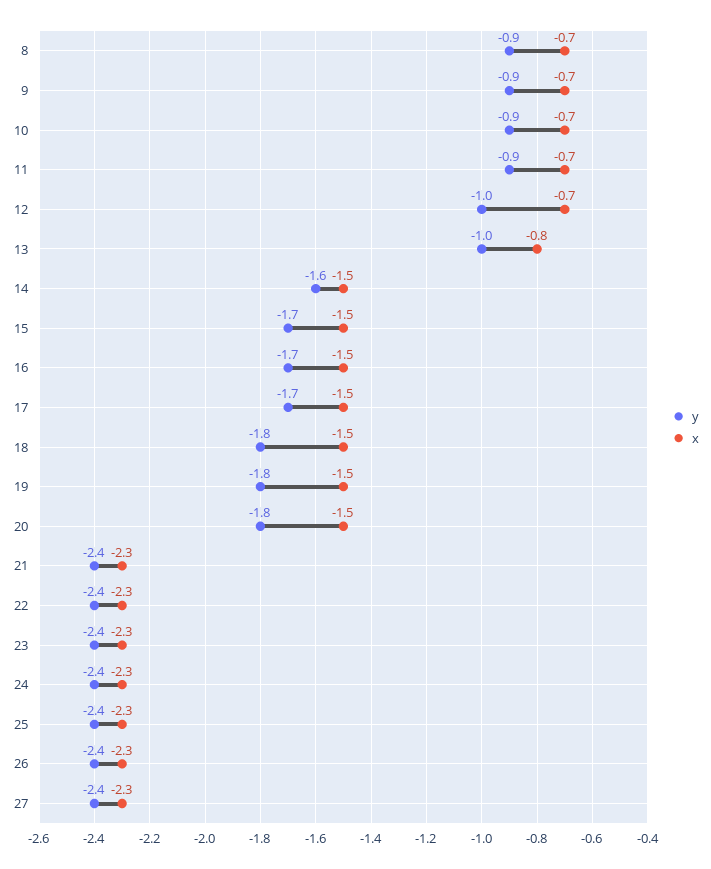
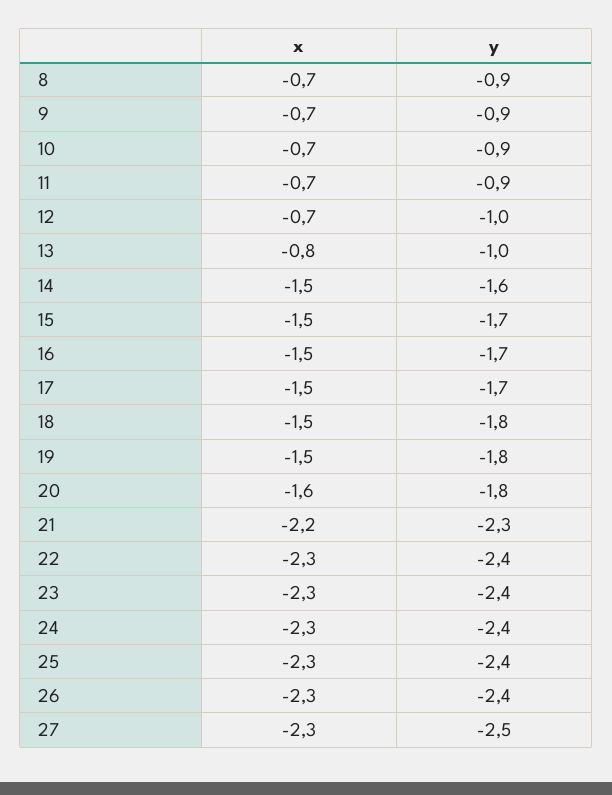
  {
    "y": {
      "8": -0.9,
      "9": -0.9,
      "10": -0.9,
      "11": -0.9,
      "12": -1,
      "13": -1,
      "14": -1.6,
      "15": -1.7,
      "16": -1.7,
      "17": -1.7,
      "18": -1.8,
      "19": -1.8,
      "20": -1.8,
-     "21": -2.4,
+     "21": -2.3,
      "22": -2.4,
      "23": -2.4,
      "24": -2.4,
      "25": -2.4,
      "26": -2.4,
-     "27": -2.4
+     "27": -2.5
    },
    "x": {
      "8": -0.7,
      "9": -0.7,
      "10": -0.7,
      "11": -0.7,
      "12": -0.7,
      "13": -0.8,
      "14": -1.5,
      "15": -1.5,
      "16": -1.5,
      "17": -1.5,
      "18": -1.5,
      "19": -1.5,
-     "20": -1.5,
+     "20": -1.6,
-     "21": -2.3,
+     "21": -2.2,
      "22": -2.3,
      "23": -2.3,
      "24": -2.3,
      "25": -2.3,
      "26": -2.3,
      "27": -2.3
    }
  }

